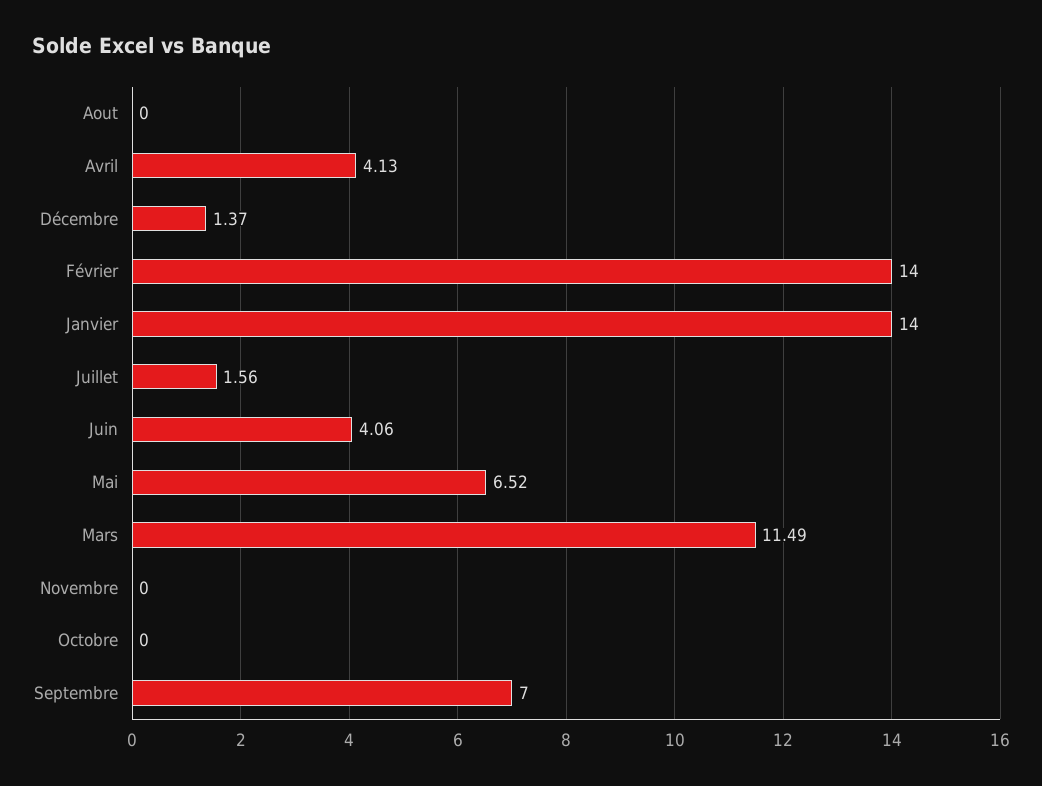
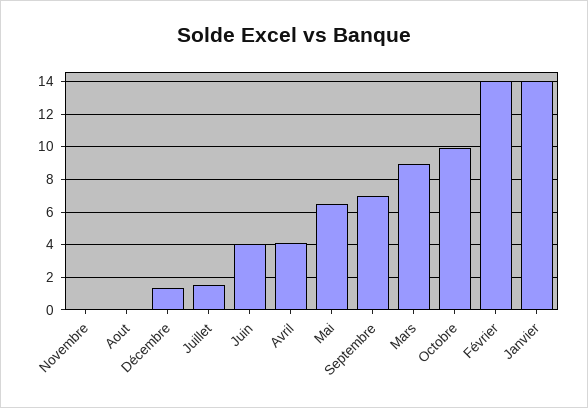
  {
    "Aout": 0,
    "Avril": 4.13,
    "Décembre": 1.37,
    "Février": 14,
    "Janvier": 14,
    "Juillet": 1.56,
    "Juin": 4.06,
    "Mai": 6.52,
-   "Mars": 11.49,
+   "Mars": 9,
    "Novembre": 0,
-   "Octobre": 0,
+   "Octobre": 10,
    "Septembre": 7
  }

